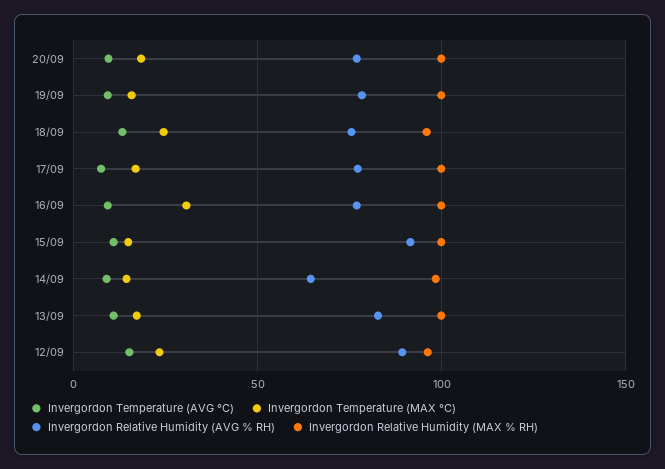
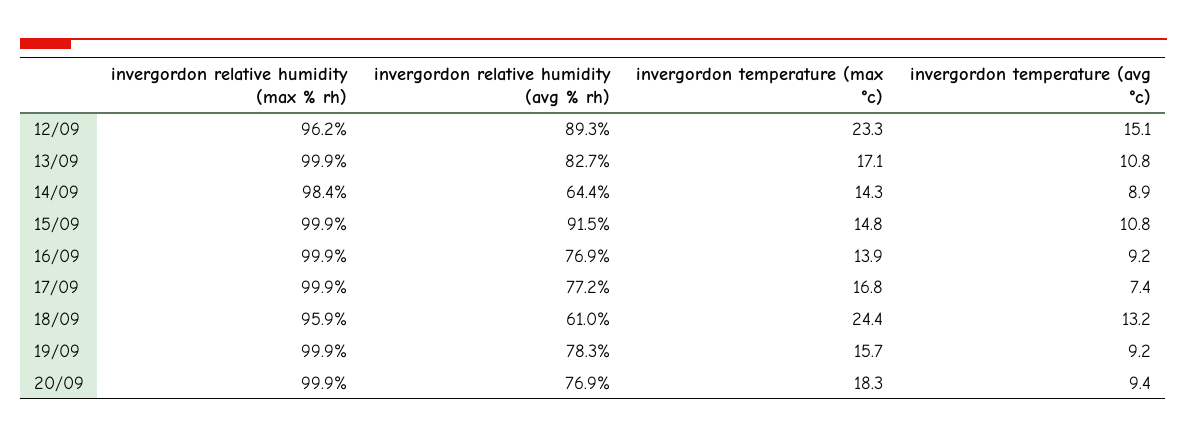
  {
    "Invergordon Temperature (AVG °C)": {
      "20/09": 9.4,
      "19/09": 9.2,
      "18/09": 13.2,
      "17/09": 7.4,
      "16/09": 9.2,
      "15/09": 10.8,
      "14/09": 8.9,
      "13/09": 10.8,
      "12/09": 15.1
    },
    "Invergordon Temperature (MAX °C)": {
      "20/09": 18.3,
      "19/09": 15.7,
      "18/09": 24.4,
      "17/09": 16.8,
-     "16/09": 30,
+     "16/09": 13.9,
      "15/09": 14.8,
      "14/09": 14.3,
      "13/09": 17.1,
      "12/09": 23.3
    },
    "Invergordon Relative Humidity (AVG % RH)": {
      "20/09": 76.9,
      "19/09": 78.3,
-     "18/09": 75,
+     "18/09": 61,
      "17/09": 77.2,
      "16/09": 76.9,
      "15/09": 91.5,
      "14/09": 64.4,
      "13/09": 82.7,
      "12/09": 89.3
    },
    "Invergordon Relative Humidity (MAX % RH)": {
      "20/09": 99.9,
      "19/09": 99.9,
      "18/09": 95.9,
      "17/09": 99.9,
      "16/09": 99.9,
      "15/09": 99.9,
      "14/09": 98.4,
      "13/09": 99.9,
      "12/09": 96.2
    }
  }

